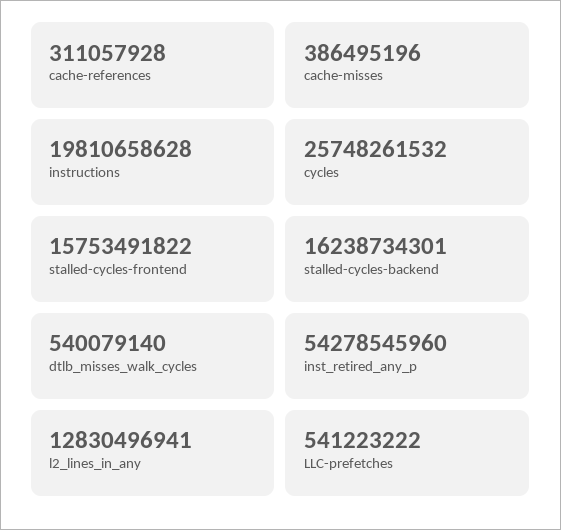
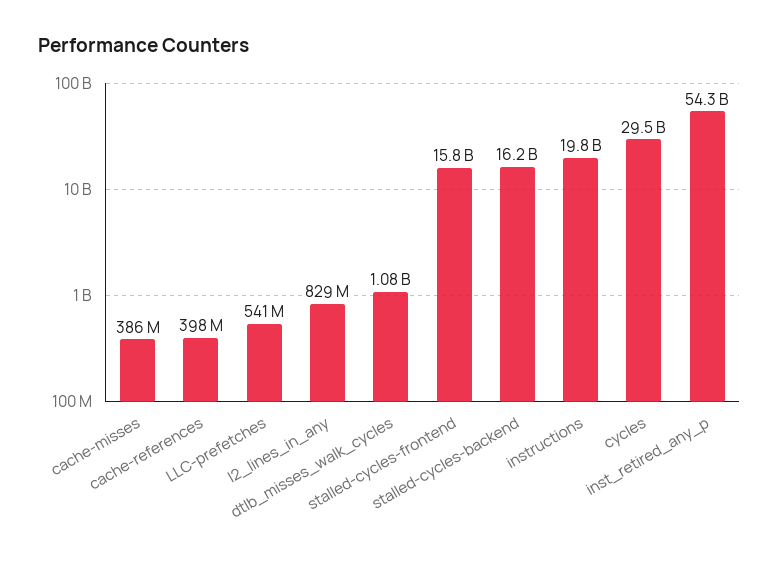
  {
-   "cache-references": 311057928,
+   "cache-references": 398000000,
    "cache-misses": 386495196,
    "instructions": 19810658628,
-   "cycles": 25748261532,
+   "cycles": 29500000000,
    "stalled-cycles-frontend": 15753491822,
    "stalled-cycles-backend": 16238734301,
-   "dtlb_misses_walk_cycles": 540079140,
+   "dtlb_misses_walk_cycles": 1080000000,
    "inst_retired_any_p": 54278545960,
-   "l2_lines_in_any": 12830496941,
+   "l2_lines_in_any": 829000000,
    "LLC-prefetches": 541223222
  }

